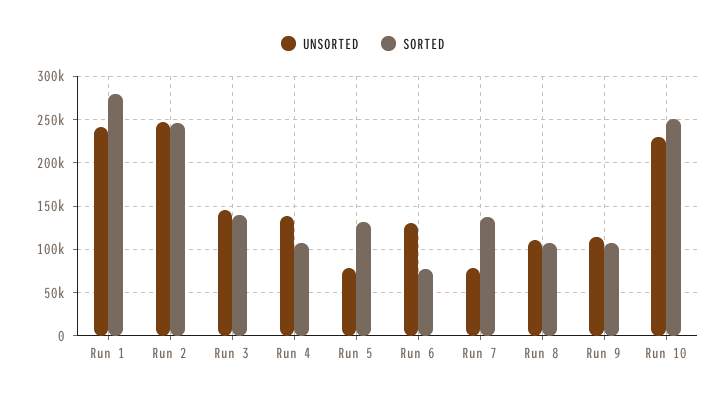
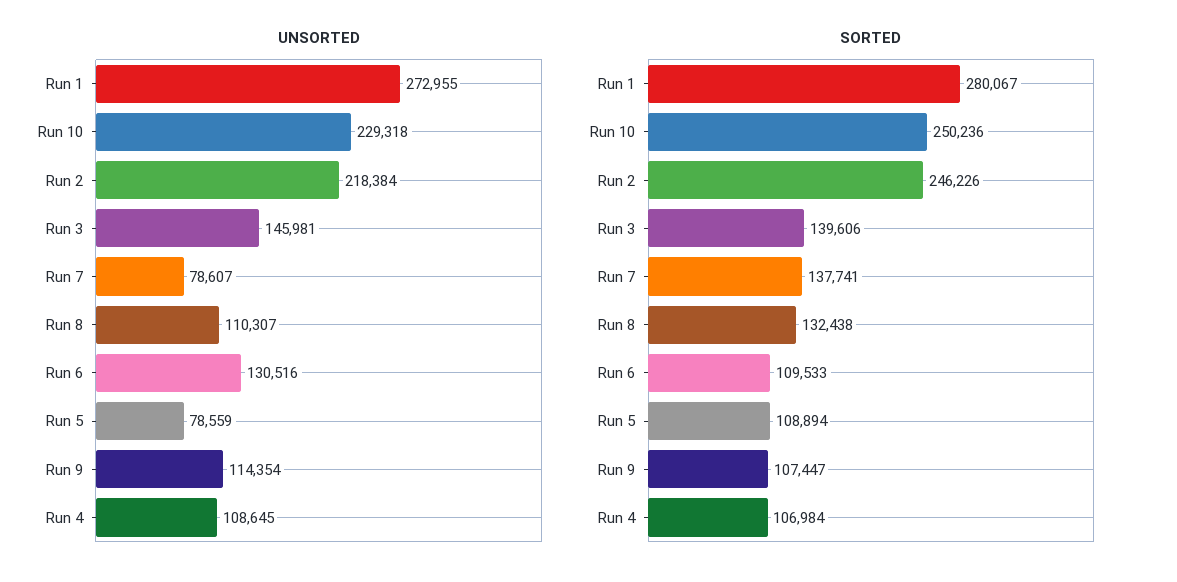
  {
    "UNSORTED": {
-     "Run 1": 240000,
+     "Run 1": 272955,
-     "Run 2": 250000,
+     "Run 2": 218384,
      "Run 3": 145981,
-     "Run 4": 140000,
+     "Run 4": 108645,
      "Run 5": 78559,
      "Run 6": 130516,
      "Run 7": 78607,
      "Run 8": 110307,
      "Run 9": 114354,
      "Run 10": 229318
    },
    "SORTED": {
      "Run 1": 280067,
      "Run 2": 246226,
      "Run 3": 139606,
      "Run 4": 106984,
-     "Run 5": 130000,
+     "Run 5": 108894,
-     "Run 6": 80000,
+     "Run 6": 109533,
      "Run 7": 137741,
-     "Run 8": 110000,
+     "Run 8": 132438,
      "Run 9": 107447,
      "Run 10": 250236
    }
  }

